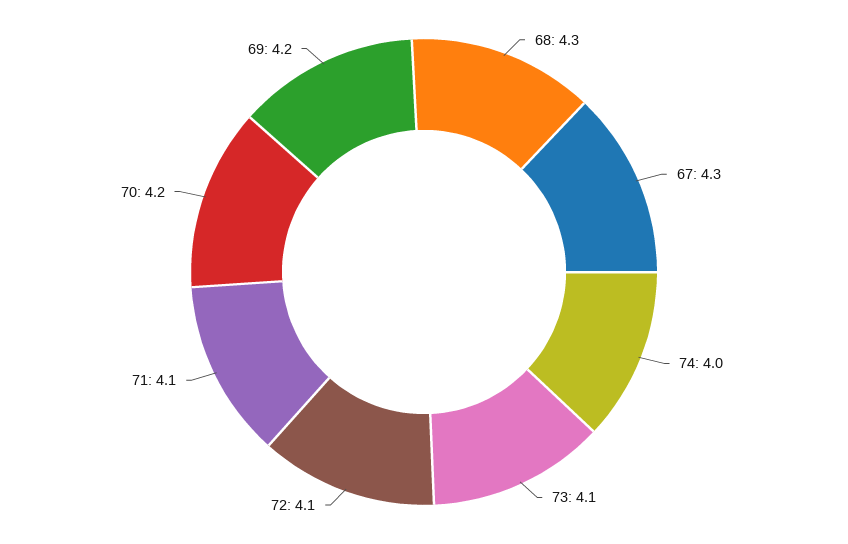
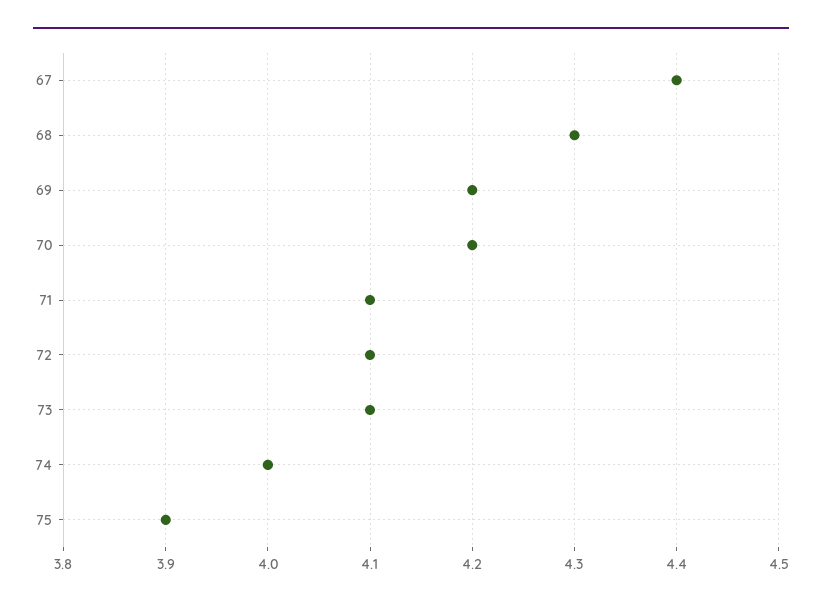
  {
    "68": 4.3,
-   "67": 4.3,
+   "67": 4.4,
    "74": 4,
    "73": 4.1,
    "72": 4.1,
    "71": 4.1,
    "70": 4.2,
-   "69": 4.2
+   "69": 4.2,
+   "75": 3.9
  }

